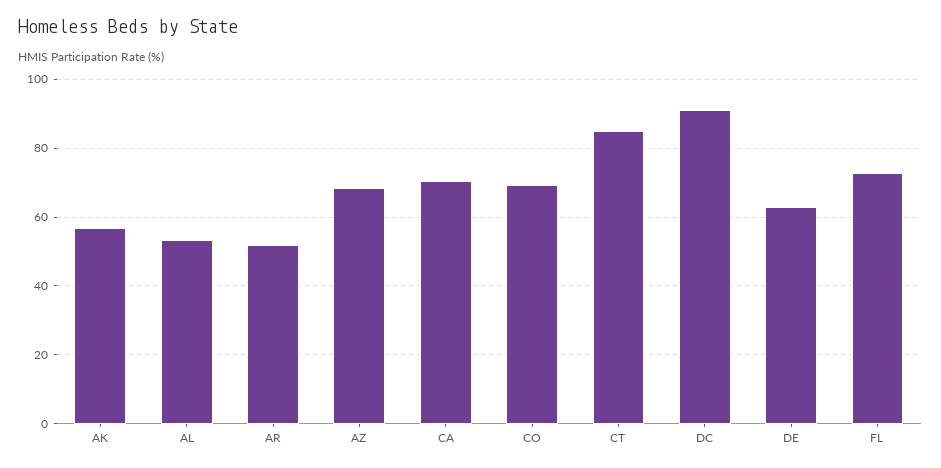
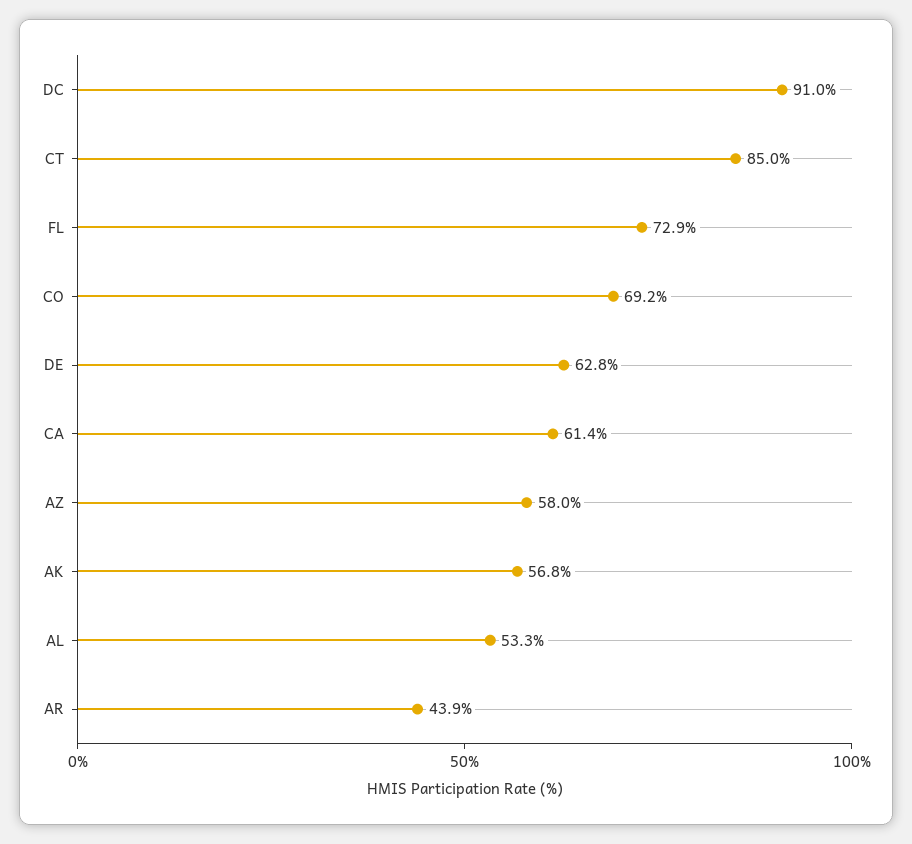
  {
    "AK": 56.8,
    "AL": 53.3,
-   "AR": 52,
+   "AR": 43.9,
-   "AZ": 68,
+   "AZ": 58,
-   "CA": 70,
+   "CA": 61.4,
    "CO": 69.2,
    "CT": 85,
    "DC": 91,
    "DE": 62.8,
    "FL": 72.9
  }

